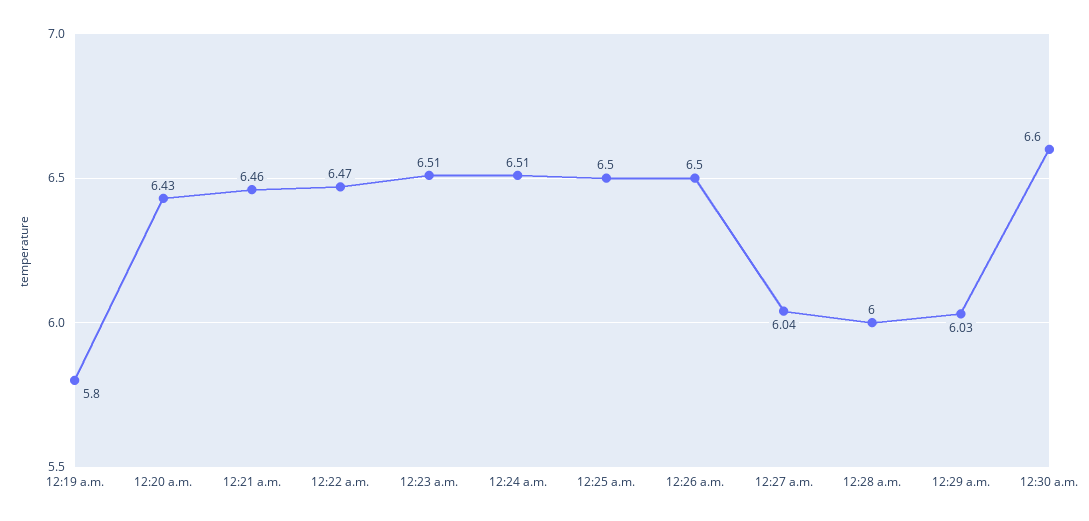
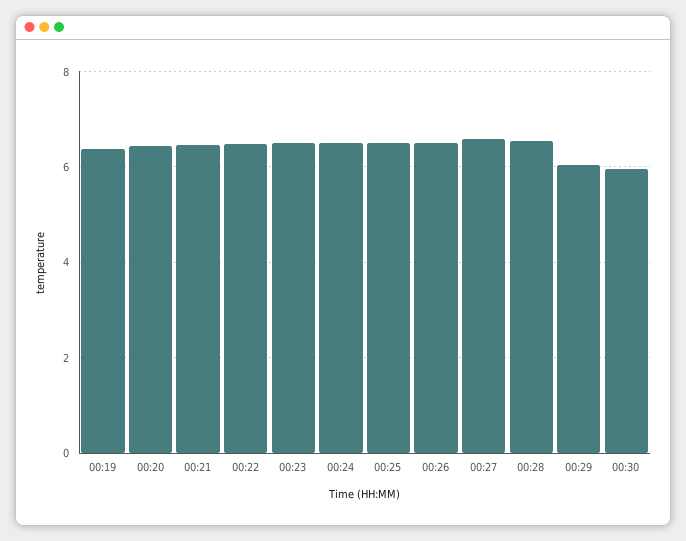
  {
-   "12:19 a.m.": 5.8,
+   "12:19 a.m.": 6.4,
    "12:20 a.m.": 6.43,
    "12:21 a.m.": 6.46,
    "12:22 a.m.": 6.47,
    "12:23 a.m.": 6.51,
    "12:24 a.m.": 6.51,
    "12:25 a.m.": 6.5,
    "12:26 a.m.": 6.5,
-   "12:27 a.m.": 6.04,
+   "12:27 a.m.": 6.6,
-   "12:28 a.m.": 6,
+   "12:28 a.m.": 6.6,
    "12:29 a.m.": 6.03,
-   "12:30 a.m.": 6.6
+   "12:30 a.m.": 6
  }

